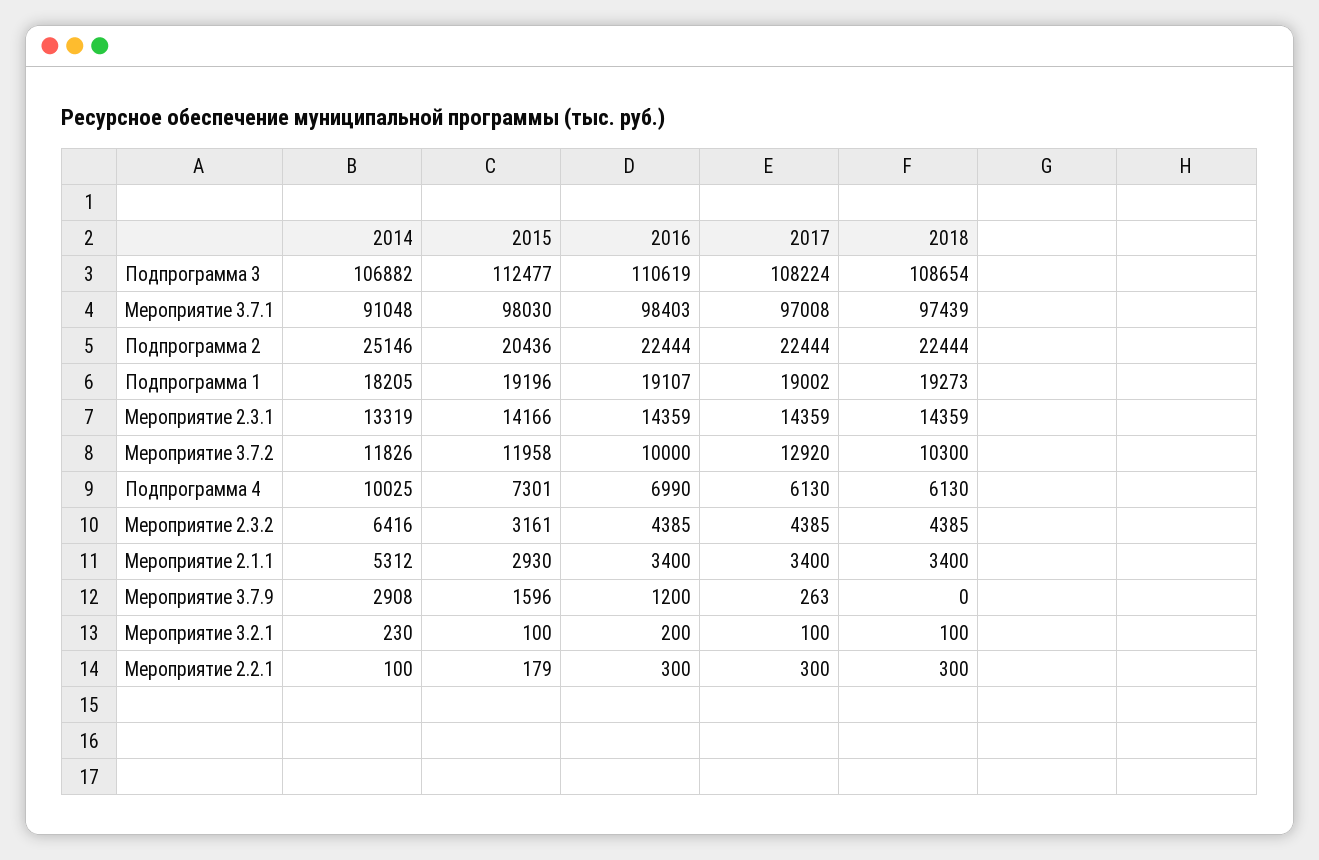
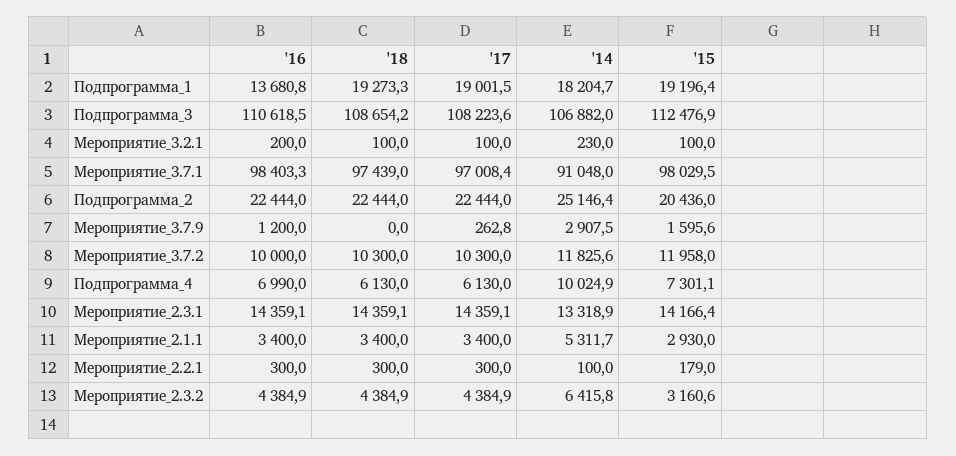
  {
    "2014": {
      "Подпрограмма 3": 106882,
      "Мероприятие 3.7.1": 91048,
      "Подпрограмма 2": 25146.4,
      "Подпрограмма 1": 18204.7,
      "Мероприятие 2.3.1": 13318.9,
      "Мероприятие 3.7.2": 11825.6,
      "Подпрограмма 4": 10024.9,
      "Мероприятие 2.3.2": 6415.8,
      "Мероприятие 2.1.1": 5311.7,
      "Мероприятие 3.7.9": 2907.5,
      "Мероприятие 3.2.1": 230,
      "Мероприятие 2.2.1": 100
    },
    "2015": {
      "Подпрограмма 3": 112476.9,
      "Мероприятие 3.7.1": 98029.5,
      "Подпрограмма 2": 20436,
      "Подпрограмма 1": 19196.4,
      "Мероприятие 2.3.1": 14166.4,
      "Мероприятие 3.7.2": 11958,
      "Подпрограмма 4": 7301.1,
      "Мероприятие 2.3.2": 3160.6,
      "Мероприятие 2.1.1": 2930,
      "Мероприятие 3.7.9": 1595.6,
      "Мероприятие 3.2.1": 100,
      "Мероприятие 2.2.1": 179
    },
    "2016": {
      "Подпрограмма 3": 110618.5,
      "Мероприятие 3.7.1": 98403.3,
      "Подпрограмма 2": 22444,
-     "Подпрограмма 1": 19107,
+     "Подпрограмма 1": 13680.8,
      "Мероприятие 2.3.1": 14359.1,
      "Мероприятие 3.7.2": 10000,
      "Подпрограмма 4": 6990,
      "Мероприятие 2.3.2": 4384.9,
      "Мероприятие 2.1.1": 3400,
      "Мероприятие 3.7.9": 1200,
      "Мероприятие 3.2.1": 200,
      "Мероприятие 2.2.1": 300
    },
    "2017": {
      "Подпрограмма 3": 108223.6,
      "Мероприятие 3.7.1": 97008.4,
      "Подпрограмма 2": 22444,
      "Подпрограмма 1": 19001.5,
      "Мероприятие 2.3.1": 14359.1,
-     "Мероприятие 3.7.2": 12920,
+     "Мероприятие 3.7.2": 10300,
      "Подпрограмма 4": 6130,
      "Мероприятие 2.3.2": 4384.9,
      "Мероприятие 2.1.1": 3400,
      "Мероприятие 3.7.9": 262.8,
      "Мероприятие 3.2.1": 100,
      "Мероприятие 2.2.1": 300
    },
    "2018": {
      "Подпрограмма 3": 108654.2,
      "Мероприятие 3.7.1": 97439,
      "Подпрограмма 2": 22444,
      "Подпрограмма 1": 19273.3,
      "Мероприятие 2.3.1": 14359.1,
      "Мероприятие 3.7.2": 10300,
      "Подпрограмма 4": 6130,
      "Мероприятие 2.3.2": 4384.9,
      "Мероприятие 2.1.1": 3400,
      "Мероприятие 3.7.9": 0,
      "Мероприятие 3.2.1": 100,
      "Мероприятие 2.2.1": 300
    }
  }

